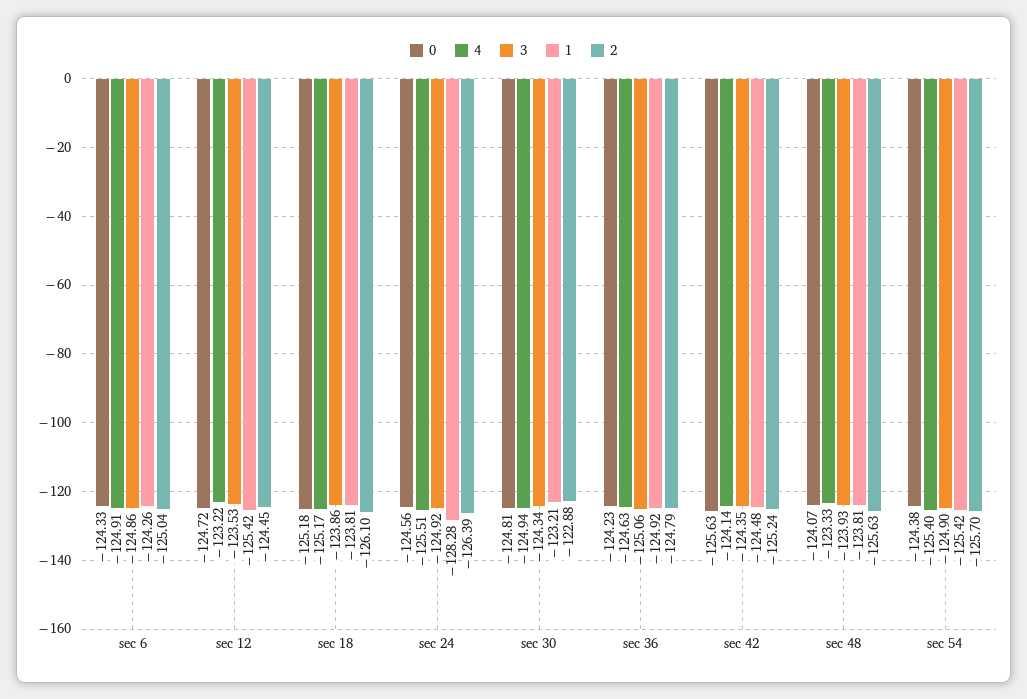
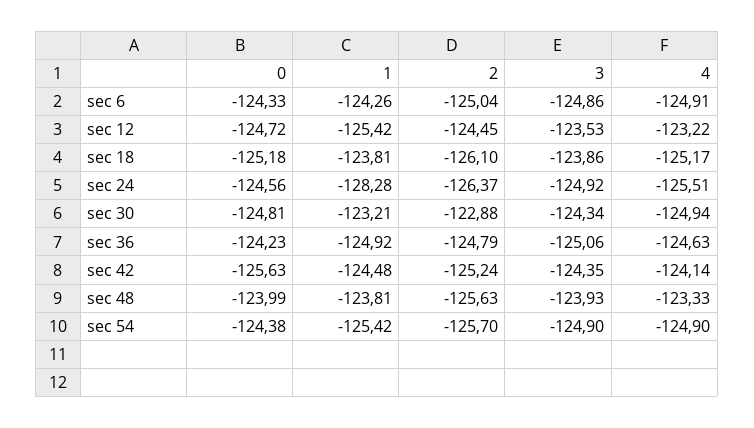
  {
    "0": {
      "sec 6": -124.33,
      "sec 12": -124.72,
      "sec 18": -125.18,
      "sec 24": -124.56,
      "sec 30": -124.81,
      "sec 36": -124.23,
      "sec 42": -125.63,
-     "sec 48": -124.07,
+     "sec 48": -123.99,
      "sec 54": -124.38
    },
    "4": {
      "sec 6": -124.91,
      "sec 12": -123.22,
      "sec 18": -125.17,
      "sec 24": -125.51,
      "sec 30": -124.94,
      "sec 36": -124.63,
      "sec 42": -124.14,
      "sec 48": -123.33,
-     "sec 54": -125.4
+     "sec 54": -124.9
    },
    "3": {
      "sec 6": -124.86,
      "sec 12": -123.53,
      "sec 18": -123.86,
      "sec 24": -124.92,
      "sec 30": -124.34,
      "sec 36": -125.06,
      "sec 42": -124.35,
      "sec 48": -123.93,
      "sec 54": -124.9
    },
    "1": {
      "sec 6": -124.26,
      "sec 12": -125.42,
      "sec 18": -123.81,
      "sec 24": -128.28,
      "sec 30": -123.21,
      "sec 36": -124.92,
      "sec 42": -124.48,
      "sec 48": -123.81,
      "sec 54": -125.42
    },
    "2": {
      "sec 6": -125.04,
      "sec 12": -124.45,
      "sec 18": -126.1,
-     "sec 24": -126.39,
+     "sec 24": -126.37,
      "sec 30": -122.88,
      "sec 36": -124.79,
      "sec 42": -125.24,
      "sec 48": -125.63,
      "sec 54": -125.7
    }
  }

